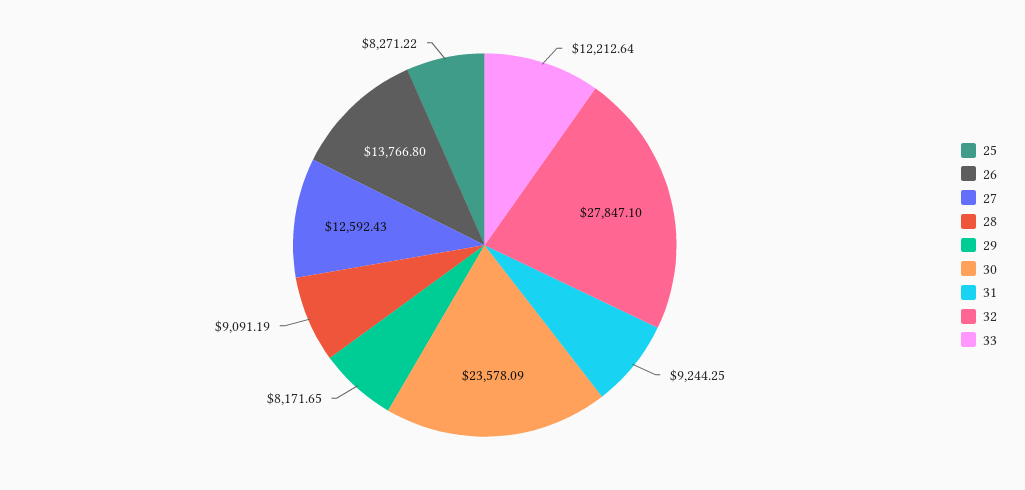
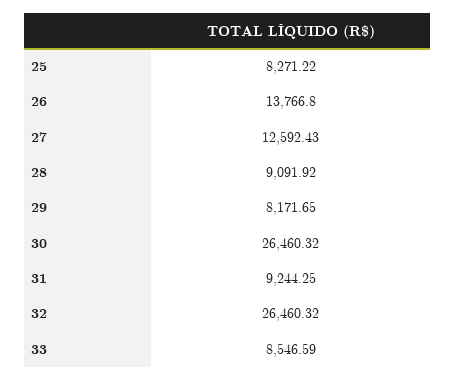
  {
    "25": 8271.22,
    "26": 13766.8,
    "27": 12592.43,
-   "28": 9091.19,
+   "28": 9091.92,
    "29": 8171.65,
-   "30": 23578.09,
+   "30": 26460.32,
    "31": 9244.25,
-   "32": 27847.1,
+   "32": 26460.32,
-   "33": 12212.64
+   "33": 8546.59
  }

